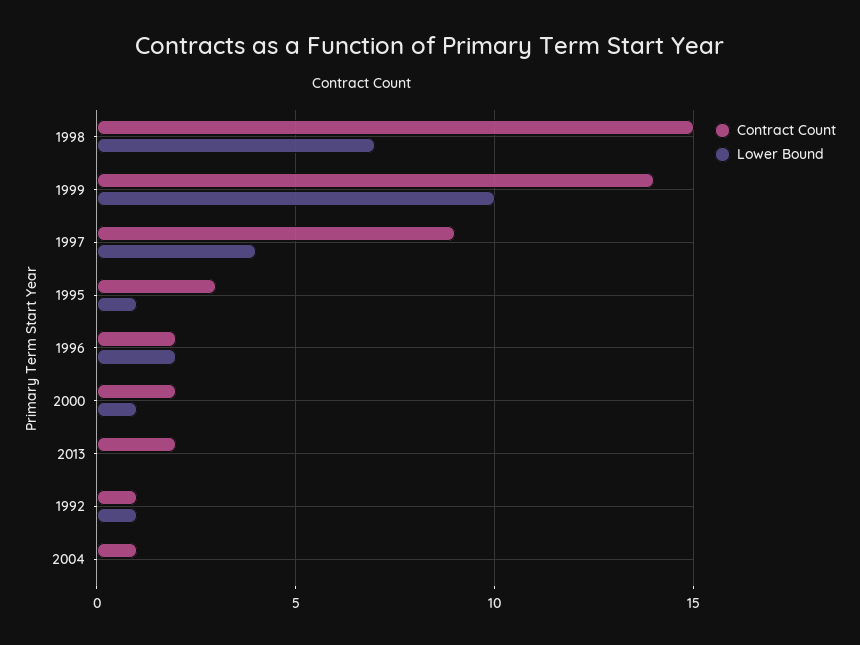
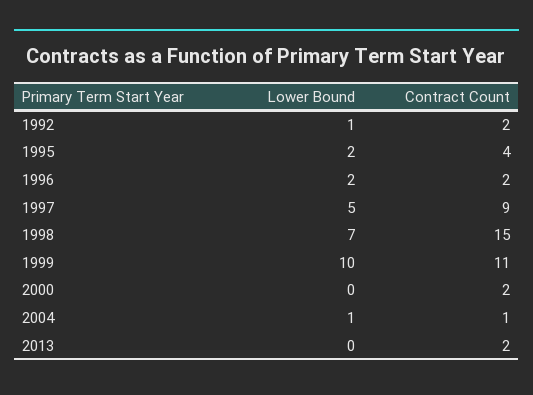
  {
    "Contract Count": {
      "1998": 15,
-     "1999": 14,
+     "1999": 11,
      "1997": 9,
-     "1995": 3,
+     "1995": 4,
      "1996": 2,
      "2000": 2,
      "2013": 2,
-     "1992": 1,
+     "1992": 2,
      "2004": 1
    },
    "Lower Bound": {
      "1998": 7,
      "1999": 10,
-     "1997": 4,
+     "1997": 5,
-     "1995": 1,
+     "1995": 2,
      "1996": 2,
-     "2000": 1,
+     "2000": 0,
      "2013": 0,
      "1992": 1,
-     "2004": 0
+     "2004": 1
    }
  }

